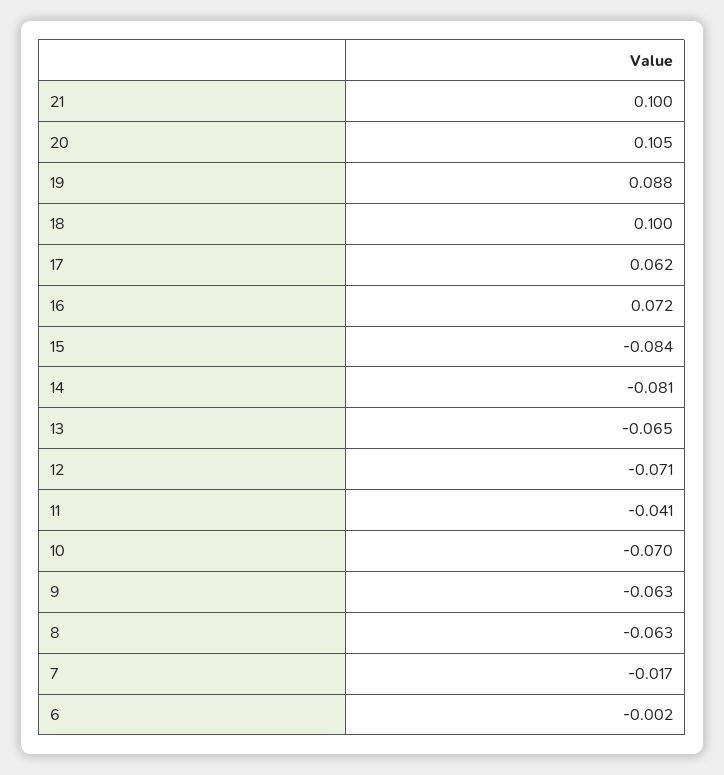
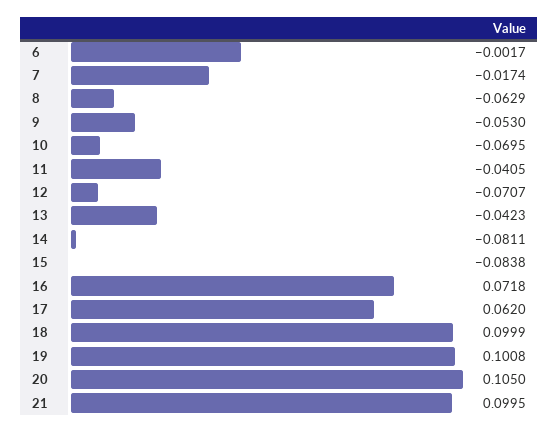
  {
    "21": 0.0995,
    "20": 0.105,
-   "19": 0.088,
+   "19": 0.1008,
    "18": 0.0999,
    "17": 0.062,
    "16": 0.0718,
    "15": -0.0838,
    "14": -0.0811,
-   "13": -0.065,
+   "13": -0.0423,
    "12": -0.0707,
    "11": -0.0405,
    "10": -0.0695,
-   "9": -0.063,
+   "9": -0.053,
    "8": -0.0629,
    "7": -0.0174,
    "6": -0.0017
  }

